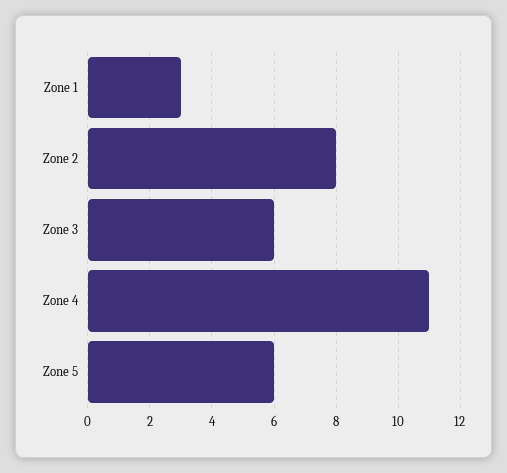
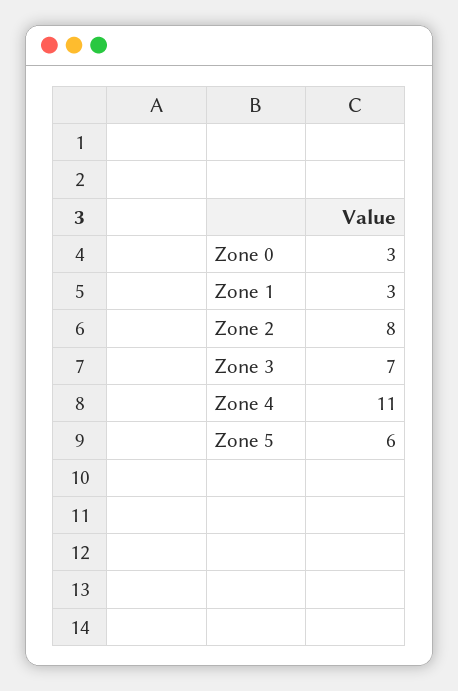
  {
    "Zone 1": 3,
    "Zone 2": 8,
-   "Zone 3": 6,
+   "Zone 3": 7,
    "Zone 4": 11,
-   "Zone 5": 6
+   "Zone 5": 6,
+   "Zone 0": 3
  }

